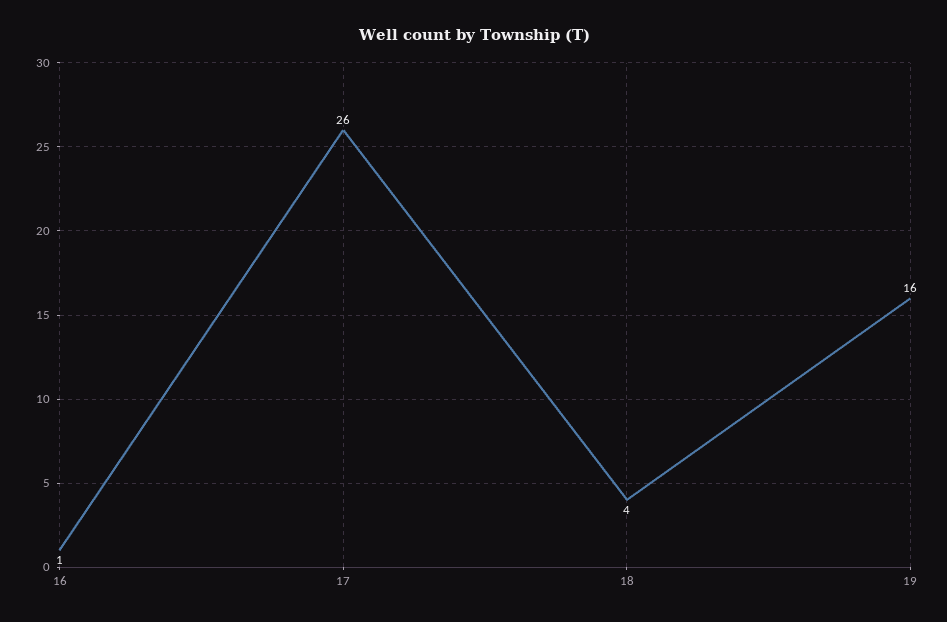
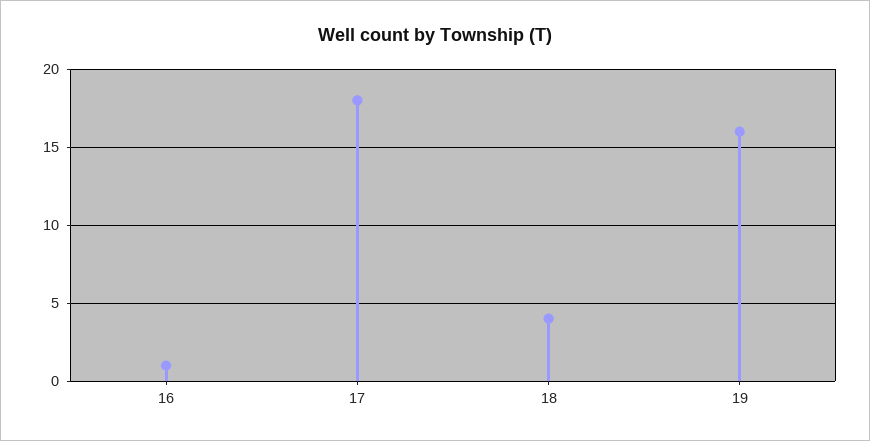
  {
    "16": 1,
-   "17": 26,
+   "17": 18,
    "18": 4,
    "19": 16
  }

